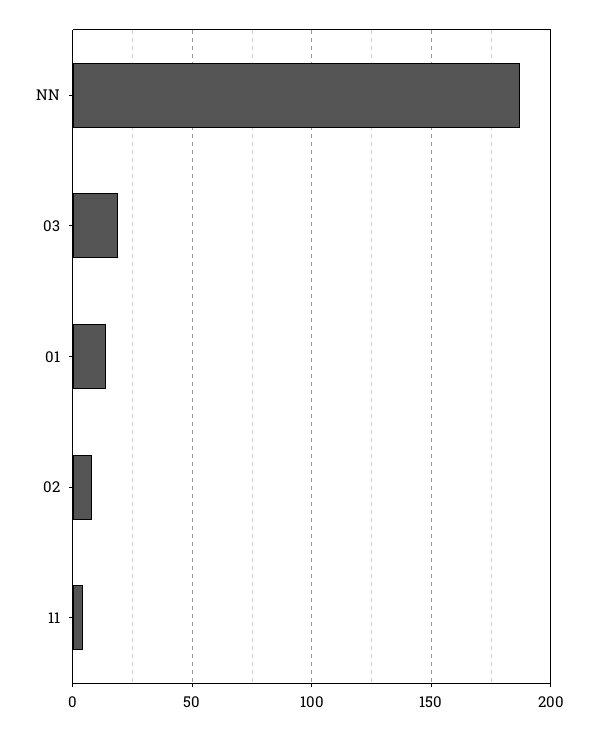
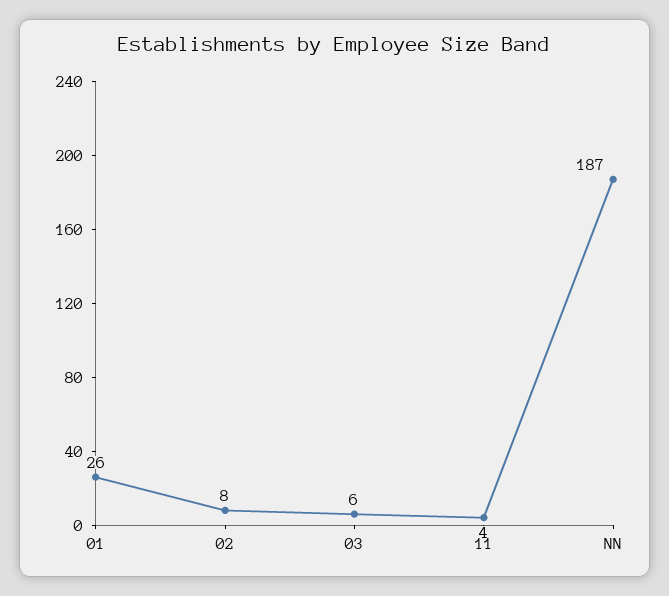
  {
    "NN": 187,
-   "03": 20,
+   "03": 6,
-   "01": 15,
+   "01": 26,
    "02": 8,
    "11": 4
  }

